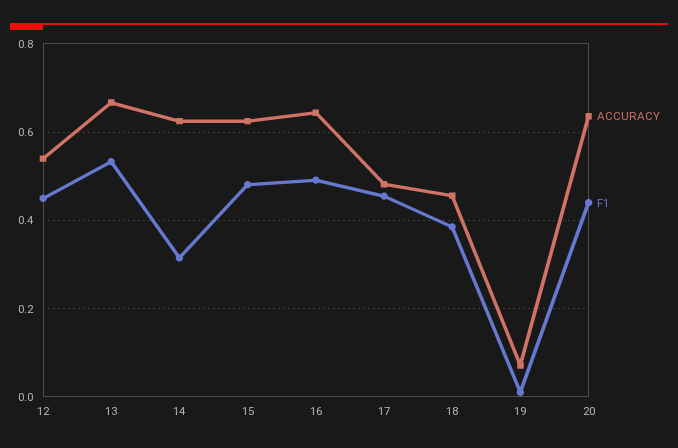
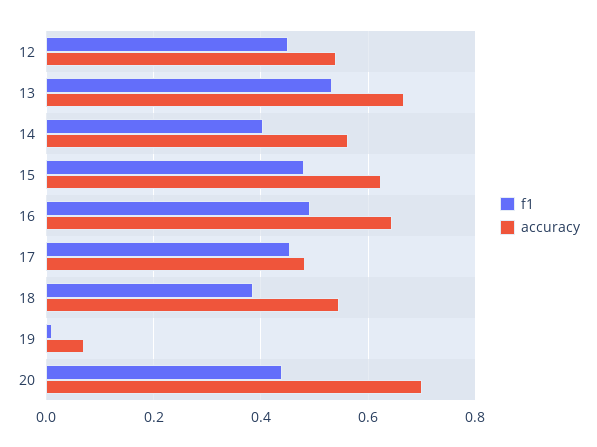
  {
    "ACCURACY": {
      "12": 0.54,
      "13": 0.66,
-     "14": 0.62,
+     "14": 0.56,
      "15": 0.62,
      "16": 0.64,
      "17": 0.48,
-     "18": 0.46,
+     "18": 0.54,
      "19": 0.08,
-     "20": 0.64
+     "20": 0.7
    },
    "F1": {
      "12": 0.46,
      "13": 0.54,
-     "14": 0.32,
+     "14": 0.4,
      "15": 0.48,
      "16": 0.5,
      "17": 0.46,
      "18": 0.38,
      "19": 0.02,
      "20": 0.44
    }
  }

